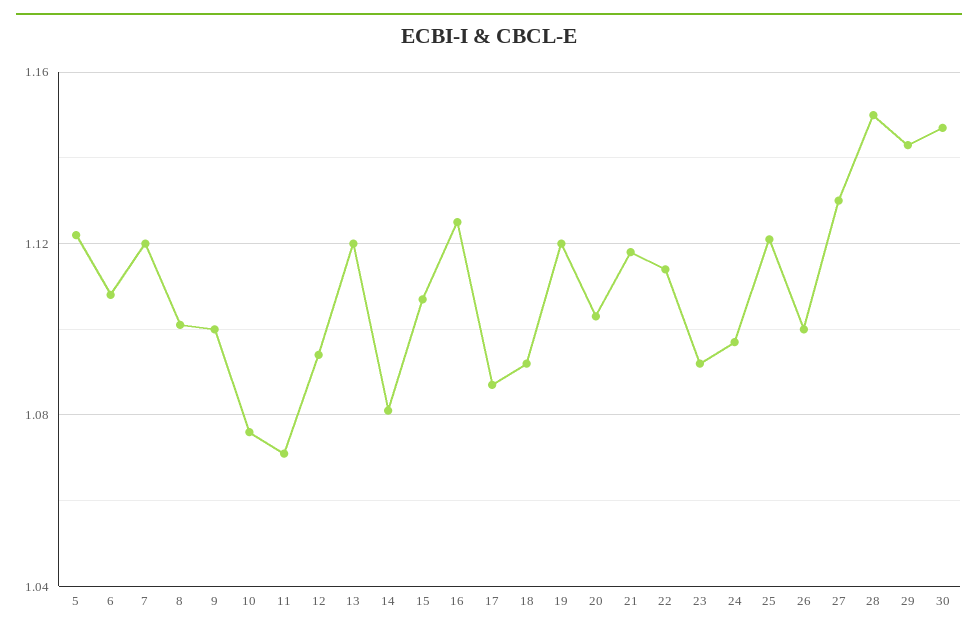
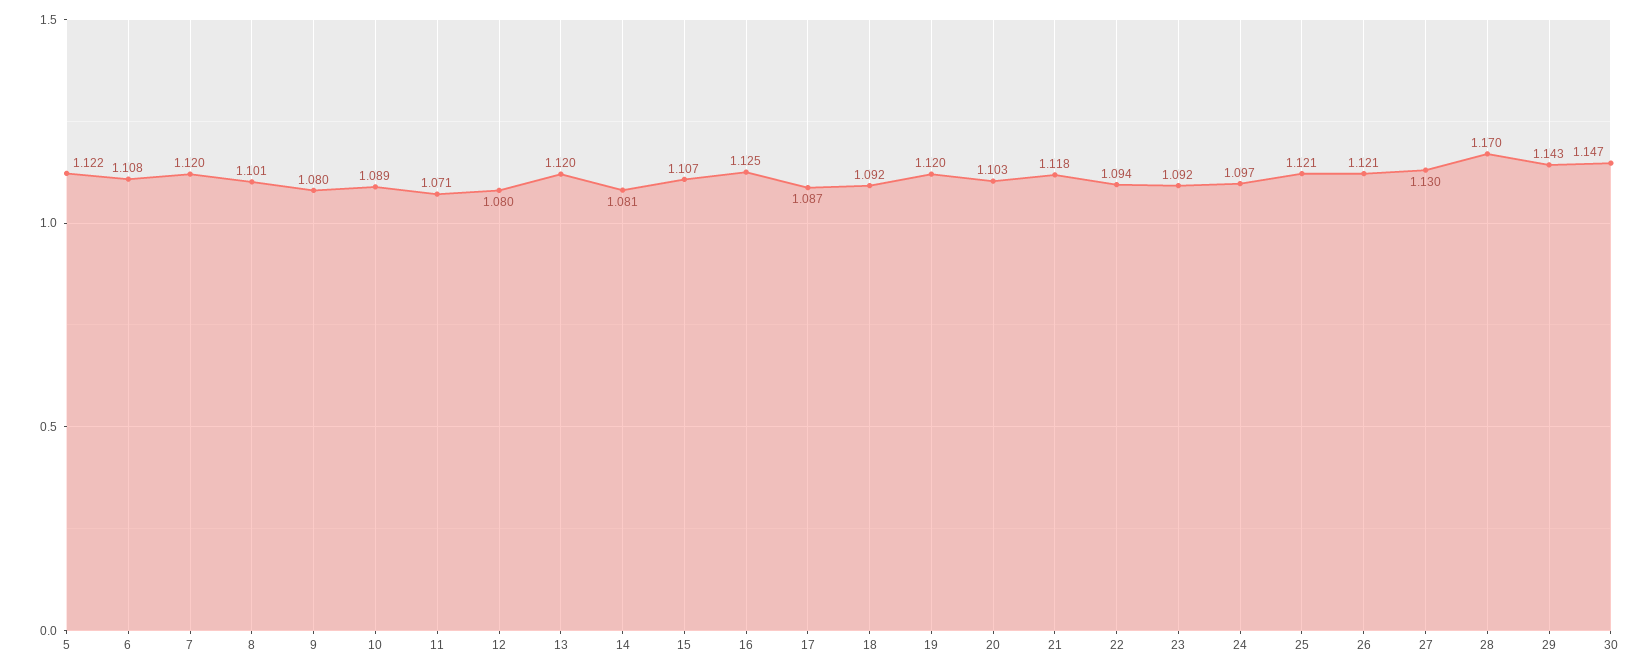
  {
    "5": 1.122,
    "6": 1.108,
    "7": 1.12,
    "8": 1.101,
-   "9": 1.1,
+   "9": 1.08,
-   "10": 1.075,
+   "10": 1.089,
    "11": 1.071,
-   "12": 1.095,
+   "12": 1.08,
    "13": 1.12,
    "14": 1.081,
    "15": 1.107,
    "16": 1.125,
    "17": 1.087,
    "18": 1.092,
    "19": 1.12,
    "20": 1.103,
    "21": 1.118,
-   "22": 1.115,
+   "22": 1.094,
    "23": 1.092,
    "24": 1.097,
    "25": 1.121,
-   "26": 1.1,
+   "26": 1.121,
    "27": 1.13,
-   "28": 1.15,
+   "28": 1.17,
    "29": 1.143,
    "30": 1.147
  }

